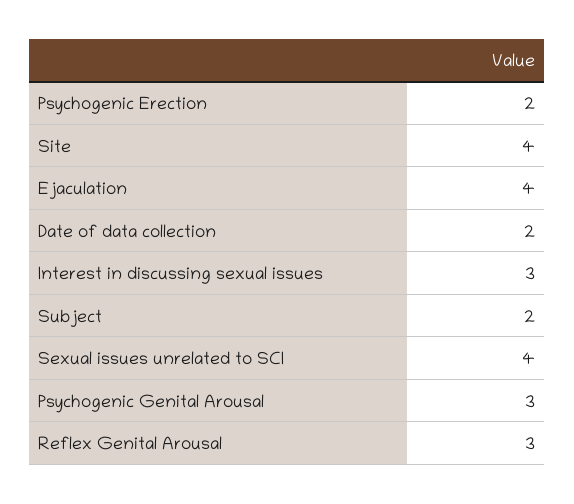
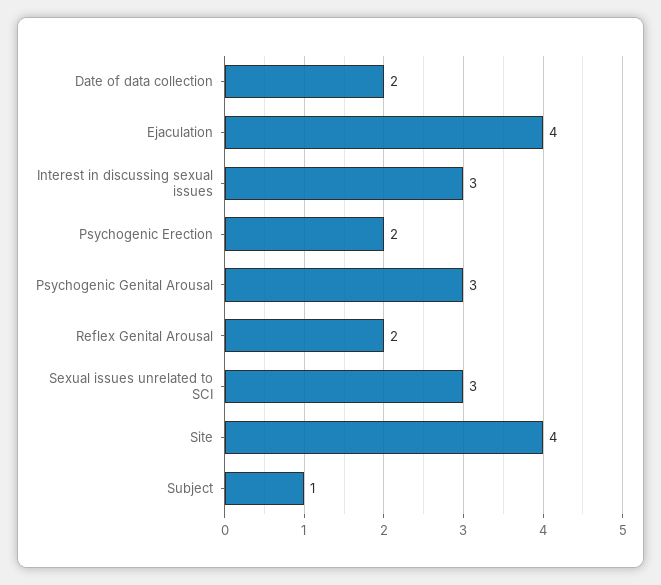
  {
    "Psychogenic Erection": 2,
    "Site": 4,
    "Ejaculation": 4,
    "Date of data collection": 2,
    "Interest in discussing sexual issues": 3,
-   "Subject": 2,
+   "Subject": 1,
-   "Sexual issues unrelated to SCI": 4,
+   "Sexual issues unrelated to SCI": 3,
    "Psychogenic Genital Arousal": 3,
-   "Reflex Genital Arousal": 3
+   "Reflex Genital Arousal": 2
  }

